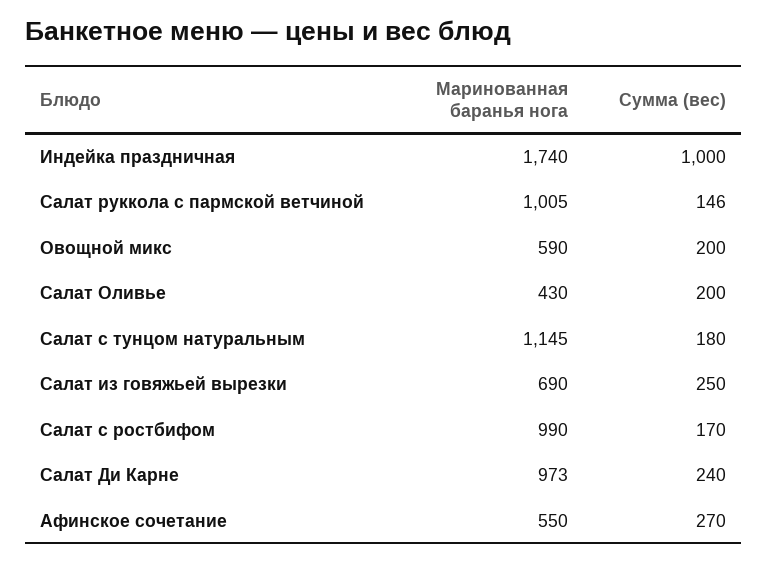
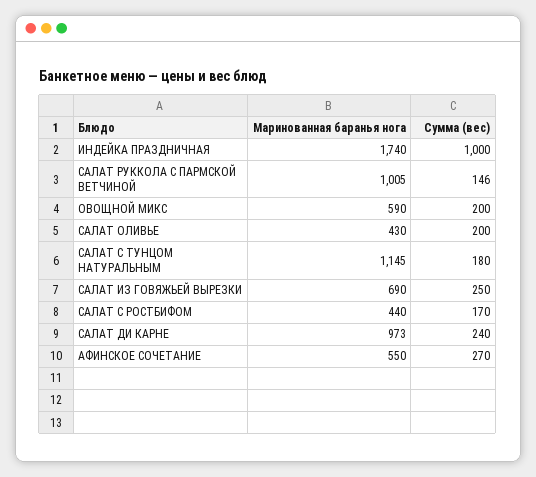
  {
    "Маринованная баранья нога": {
      "Индейка праздничная": 1740,
      "Салат руккола с пармской ветчиной": 1005,
      "Овощной микс": 590,
      "Салат Оливье": 430,
      "Салат с тунцом натуральным": 1145,
      "Салат из говяжьей вырезки": 690,
-     "Салат c ростбифом": 990,
+     "Салат c ростбифом": 440,
      "Салат Ди Карне": 973,
      "Афинское сочетание": 550
    },
    "Сумма (вес)": {
      "Индейка праздничная": 1000,
      "Салат руккола с пармской ветчиной": 146,
      "Овощной микс": 200,
      "Салат Оливье": 200,
      "Салат с тунцом натуральным": 180,
      "Салат из говяжьей вырезки": 250,
      "Салат c ростбифом": 170,
      "Салат Ди Карне": 240,
      "Афинское сочетание": 270
    }
  }

